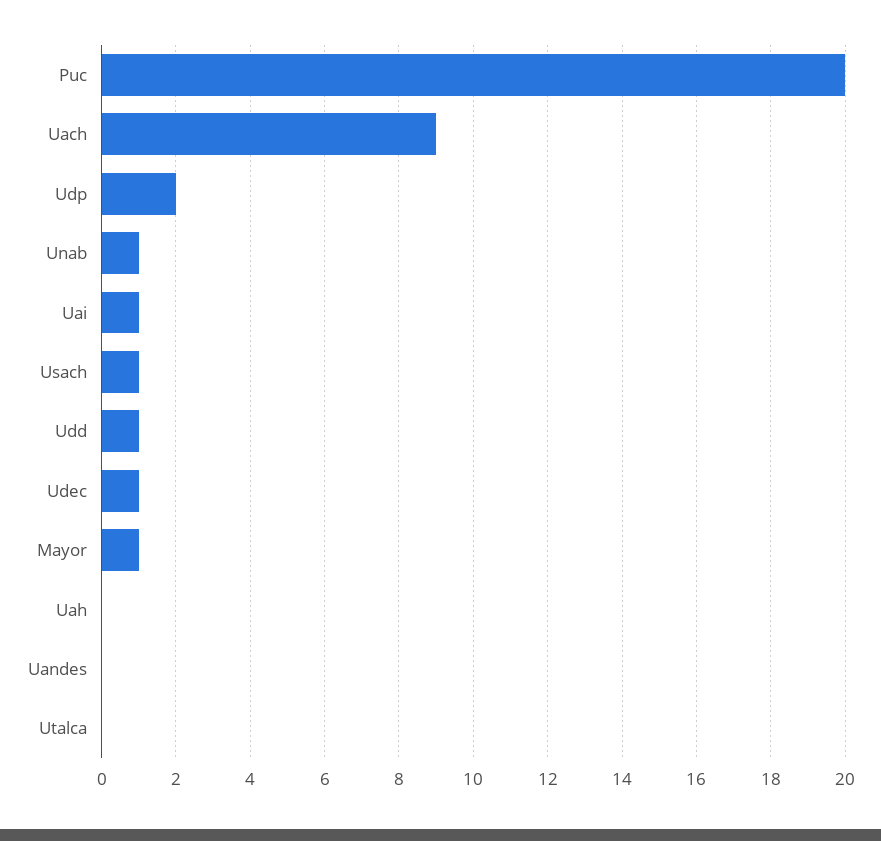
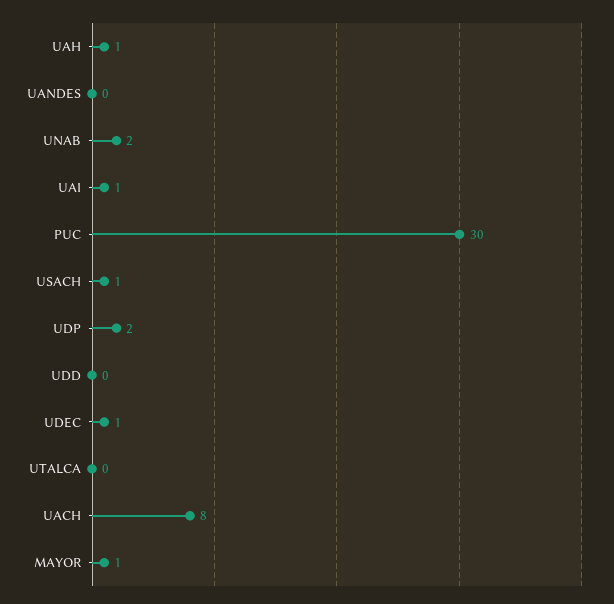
  {
-   "Puc": 20,
+   "Puc": 30,
-   "Uach": 9,
+   "Uach": 8,
    "Udp": 2,
-   "Unab": 1,
+   "Unab": 2,
    "Uai": 1,
    "Usach": 1,
-   "Udd": 1,
+   "Udd": 0,
    "Udec": 1,
    "Mayor": 1,
-   "Uah": 0,
+   "Uah": 1,
    "Uandes": 0,
    "Utalca": 0
  }

